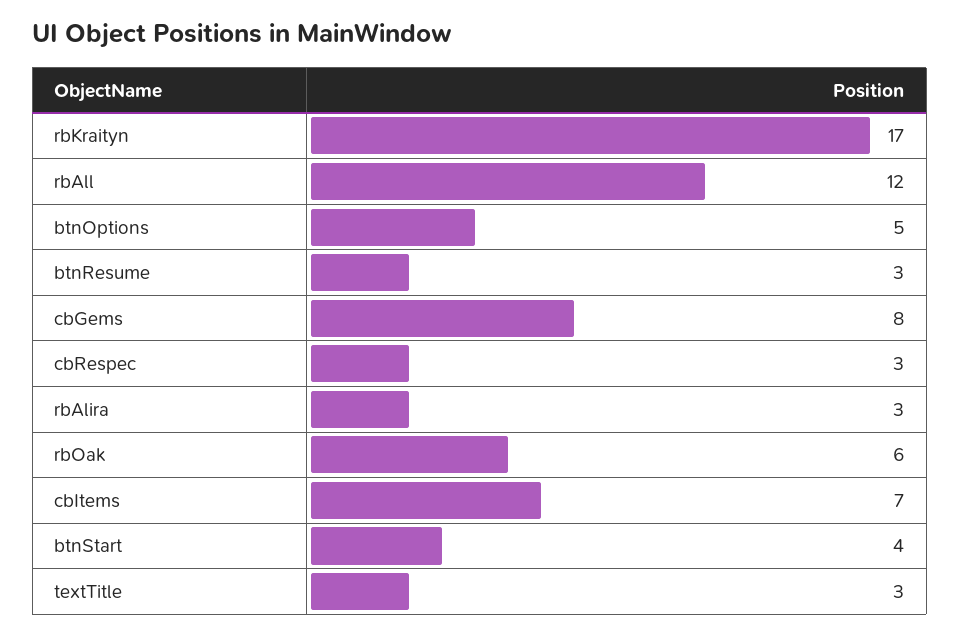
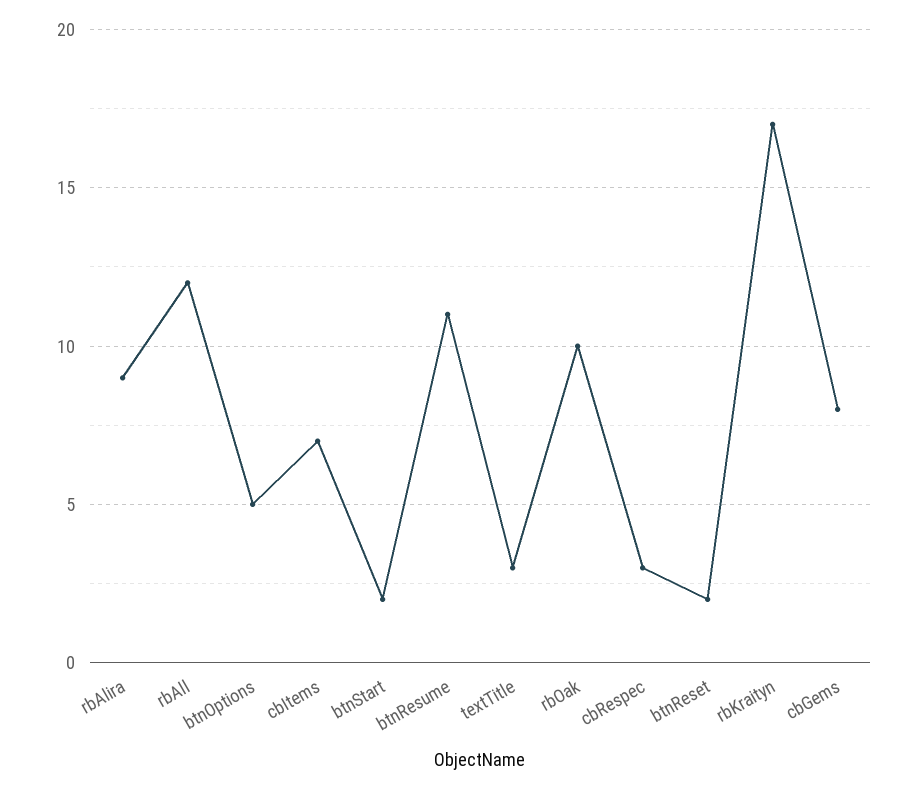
  {
    "rbKraityn": 17,
    "rbAll": 12,
    "btnOptions": 5,
-   "btnResume": 3,
+   "btnResume": 11,
    "cbGems": 8,
    "cbRespec": 3,
-   "rbAlira": 3,
+   "rbAlira": 9,
-   "rbOak": 6,
+   "rbOak": 10,
    "cbItems": 7,
-   "btnStart": 4,
+   "btnStart": 2,
-   "textTitle": 3
+   "textTitle": 3,
+   "btnReset": 2
  }

